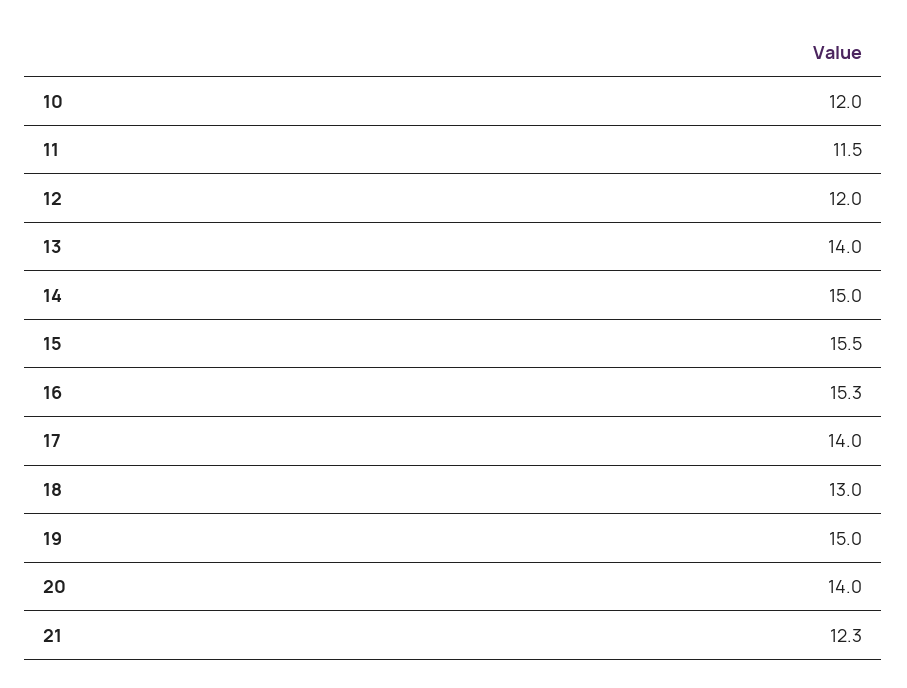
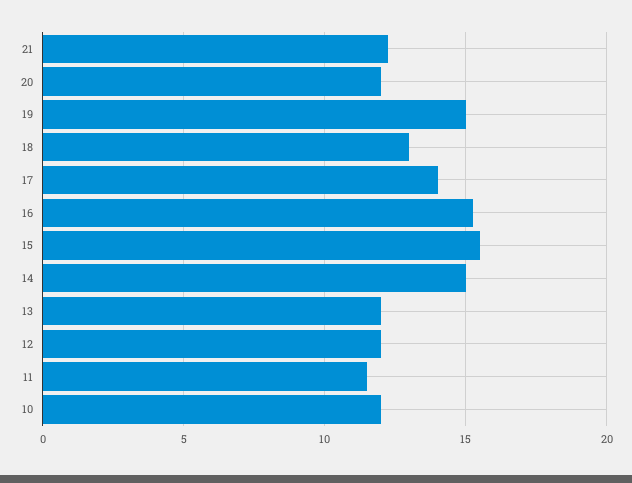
  {
    "10": 12,
    "11": 11.5,
    "12": 12,
-   "13": 14,
+   "13": 12,
    "14": 15,
    "15": 15.5,
    "16": 15.3,
    "17": 14,
    "18": 13,
    "19": 15,
-   "20": 14,
+   "20": 12,
    "21": 12.3
  }

